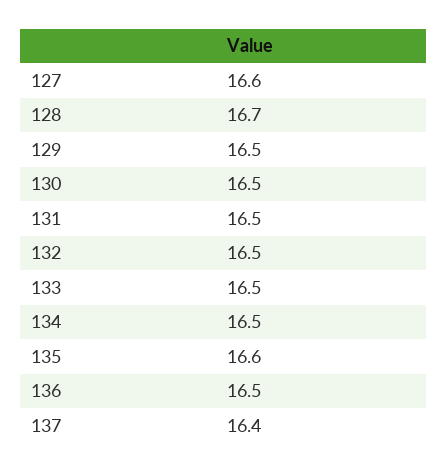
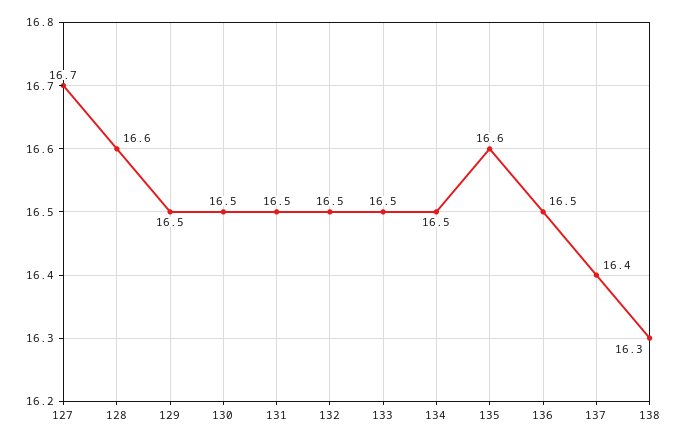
  {
-   "127": 16.6,
+   "127": 16.7,
-   "128": 16.7,
+   "128": 16.6,
    "129": 16.5,
    "130": 16.5,
    "131": 16.5,
    "132": 16.5,
    "133": 16.5,
    "134": 16.5,
    "135": 16.6,
    "136": 16.5,
-   "137": 16.4
+   "137": 16.4,
+   "138": 16.3
  }

